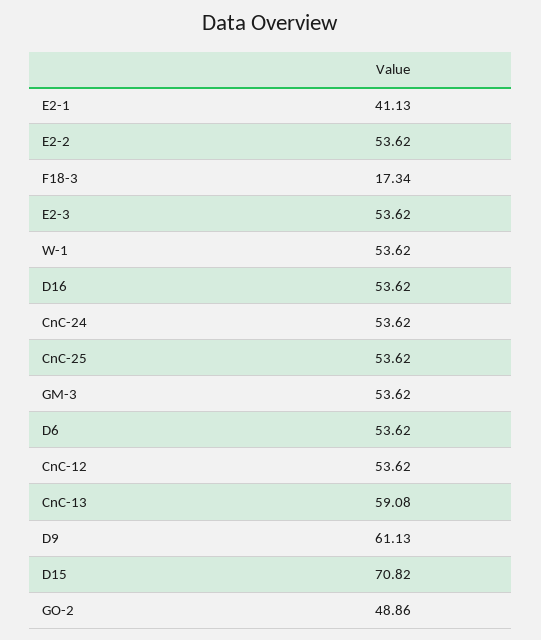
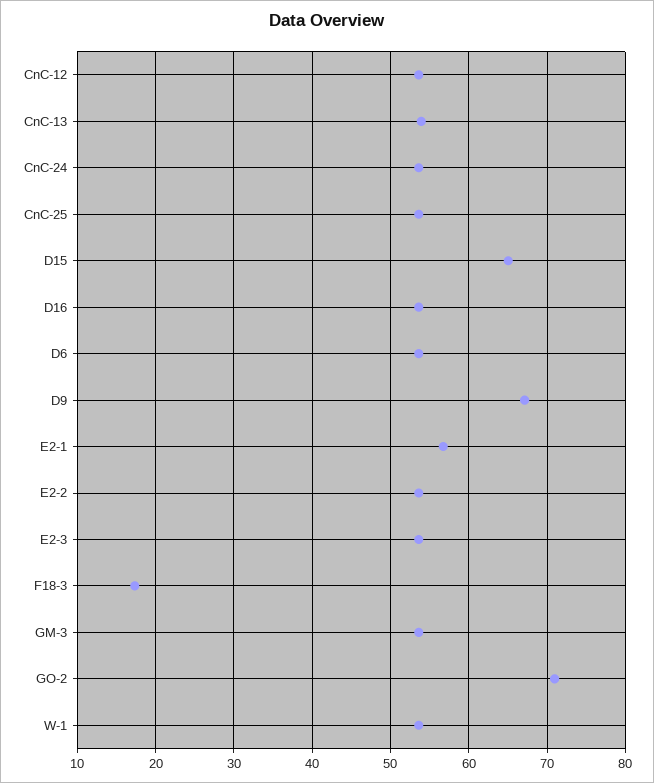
  {
-   "E2-1": 41.13,
+   "E2-1": 57,
    "E2-2": 53.62,
    "F18-3": 17.34,
    "E2-3": 53.62,
    "W-1": 53.62,
    "D16": 53.62,
    "CnC-24": 53.62,
    "CnC-25": 53.62,
    "GM-3": 53.62,
    "D6": 53.62,
    "CnC-12": 53.62,
-   "CnC-13": 59.08,
+   "CnC-13": 54,
-   "D9": 61.13,
+   "D9": 67,
-   "D15": 70.82,
+   "D15": 65,
-   "GO-2": 48.86
+   "GO-2": 71
  }

